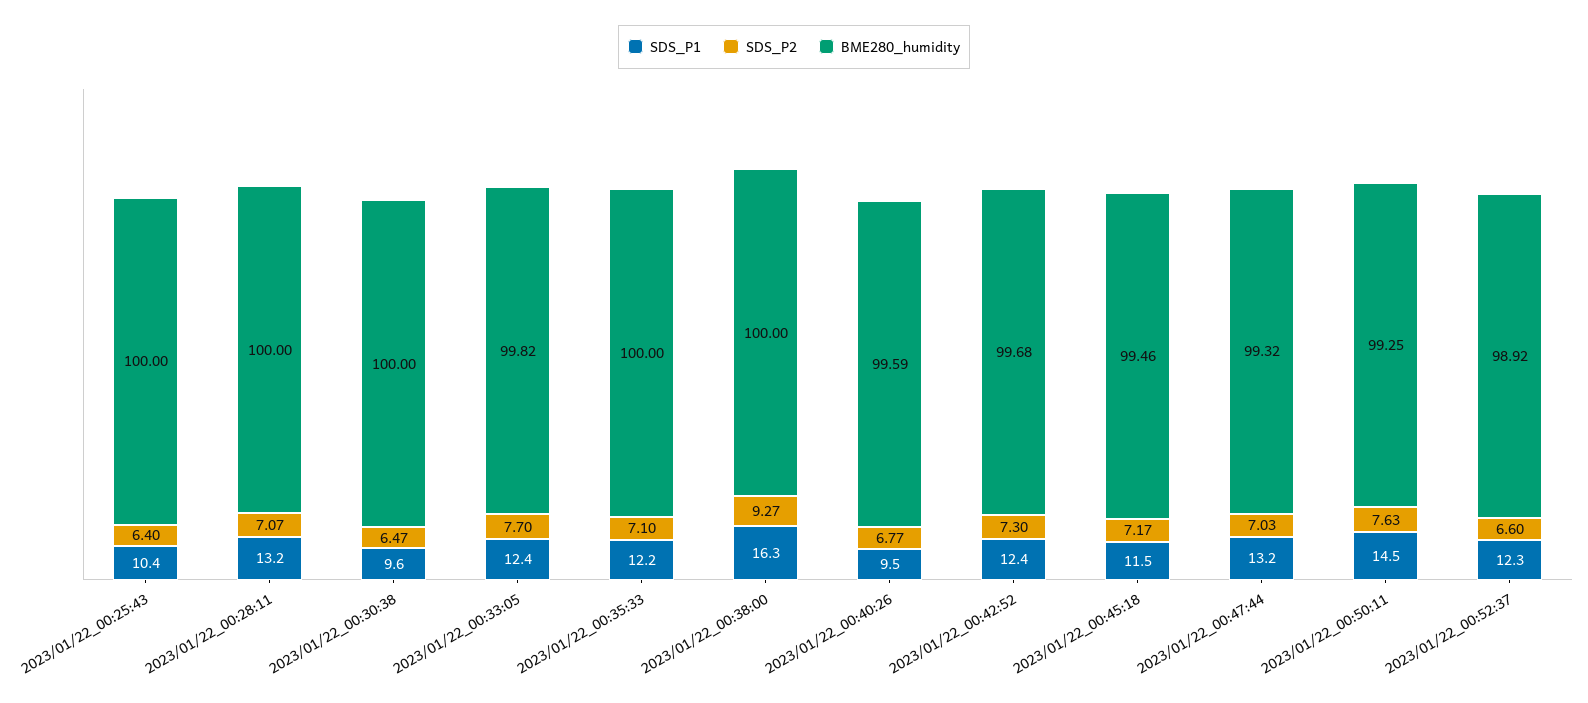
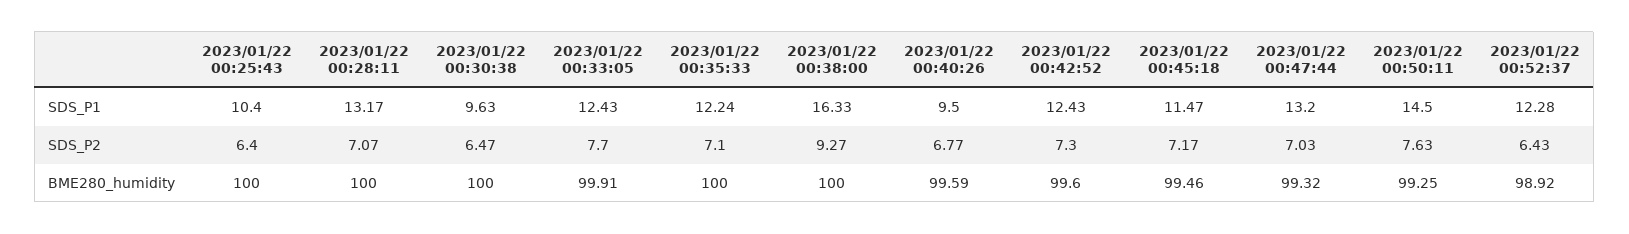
  {
    "SDS_P1": {
      "2023/01/22_00:25:43": 10.4,
      "2023/01/22_00:28:11": 13.17,
      "2023/01/22_00:30:38": 9.63,
      "2023/01/22_00:33:05": 12.43,
      "2023/01/22_00:35:33": 12.24,
      "2023/01/22_00:38:00": 16.33,
      "2023/01/22_00:40:26": 9.5,
      "2023/01/22_00:42:52": 12.43,
      "2023/01/22_00:45:18": 11.47,
      "2023/01/22_00:47:44": 13.2,
      "2023/01/22_00:50:11": 14.5,
      "2023/01/22_00:52:37": 12.28
    },
    "SDS_P2": {
      "2023/01/22_00:25:43": 6.4,
      "2023/01/22_00:28:11": 7.07,
      "2023/01/22_00:30:38": 6.47,
      "2023/01/22_00:33:05": 7.7,
      "2023/01/22_00:35:33": 7.1,
      "2023/01/22_00:38:00": 9.27,
      "2023/01/22_00:40:26": 6.77,
      "2023/01/22_00:42:52": 7.3,
      "2023/01/22_00:45:18": 7.17,
      "2023/01/22_00:47:44": 7.03,
      "2023/01/22_00:50:11": 7.63,
-     "2023/01/22_00:52:37": 6.6
+     "2023/01/22_00:52:37": 6.43
    },
    "BME280_humidity": {
      "2023/01/22_00:25:43": 100,
      "2023/01/22_00:28:11": 100,
      "2023/01/22_00:30:38": 100,
-     "2023/01/22_00:33:05": 99.82,
+     "2023/01/22_00:33:05": 99.91,
      "2023/01/22_00:35:33": 100,
      "2023/01/22_00:38:00": 100,
      "2023/01/22_00:40:26": 99.59,
-     "2023/01/22_00:42:52": 99.68,
+     "2023/01/22_00:42:52": 99.6,
      "2023/01/22_00:45:18": 99.46,
      "2023/01/22_00:47:44": 99.32,
      "2023/01/22_00:50:11": 99.25,
      "2023/01/22_00:52:37": 98.92
    }
  }

